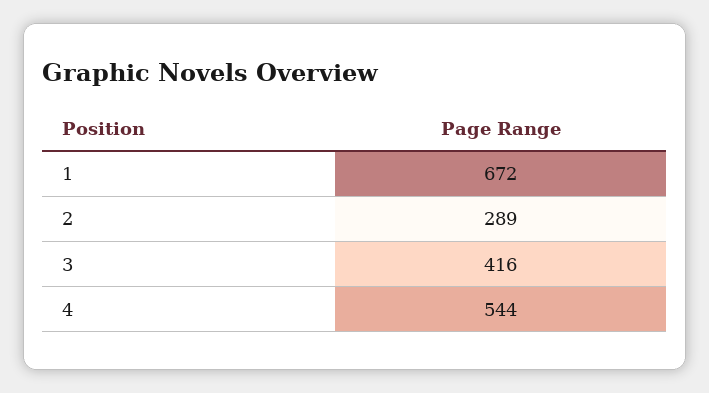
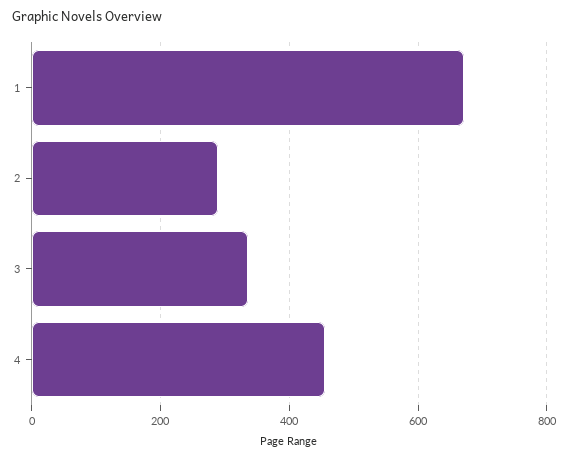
  {
    "1": 672,
    "2": 289,
-   "3": 416,
+   "3": 340,
-   "4": 544
+   "4": 460
  }

